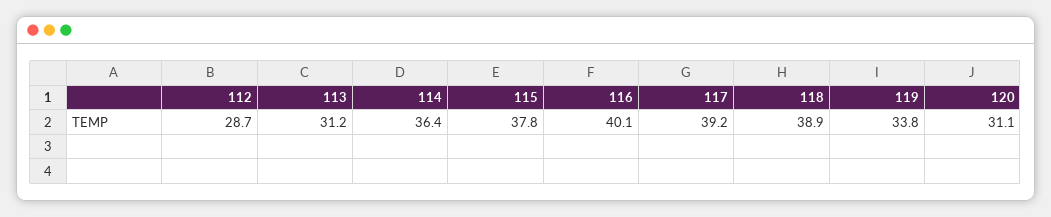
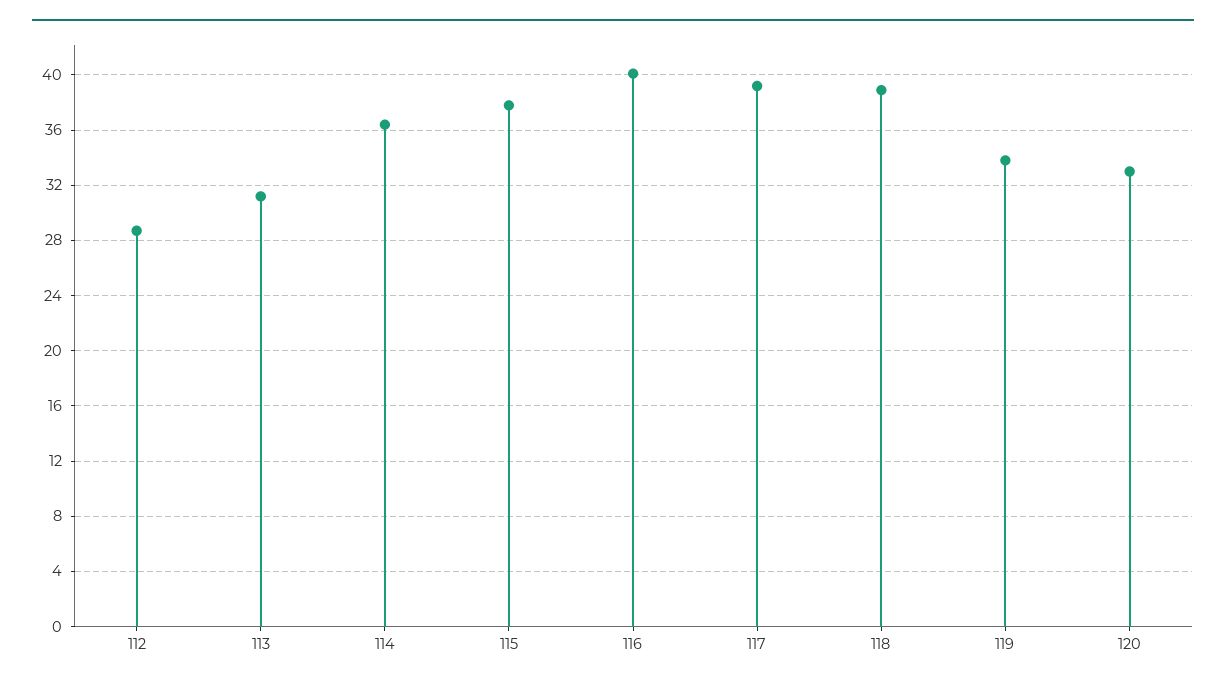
  {
    "112": 28.7,
    "113": 31.2,
    "114": 36.4,
    "115": 37.8,
    "116": 40.1,
    "117": 39.2,
    "118": 38.9,
    "119": 33.8,
-   "120": 31.1
+   "120": 33
  }

